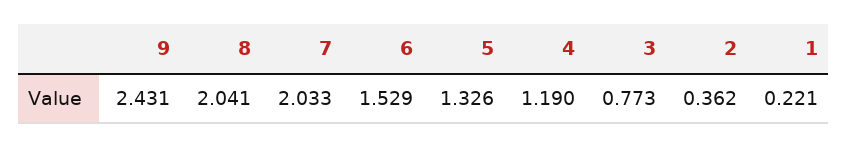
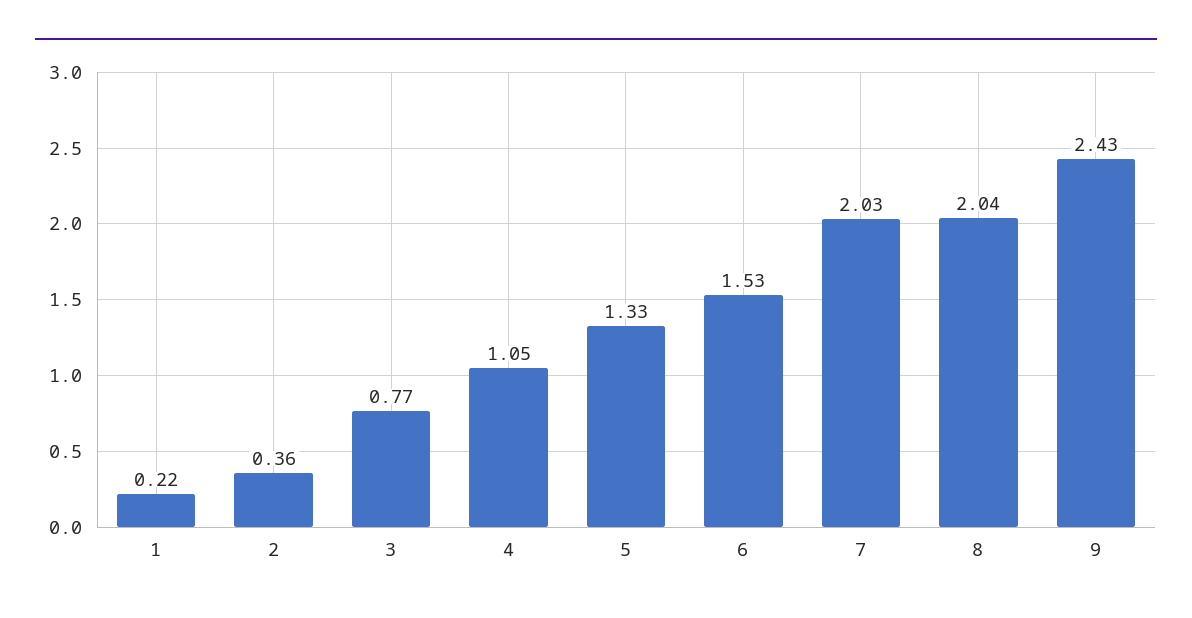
  {
    "9": 2.431,
    "8": 2.041,
    "7": 2.033,
    "6": 1.529,
    "5": 1.326,
-   "4": 1.19,
+   "4": 1.05,
    "3": 0.773,
    "2": 0.362,
    "1": 0.221
  }

